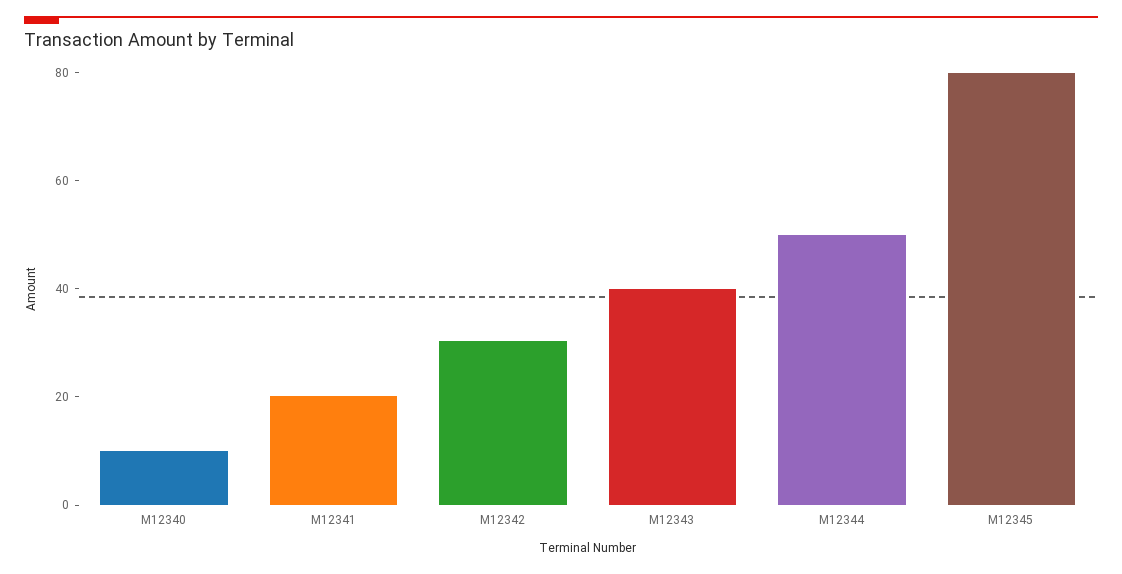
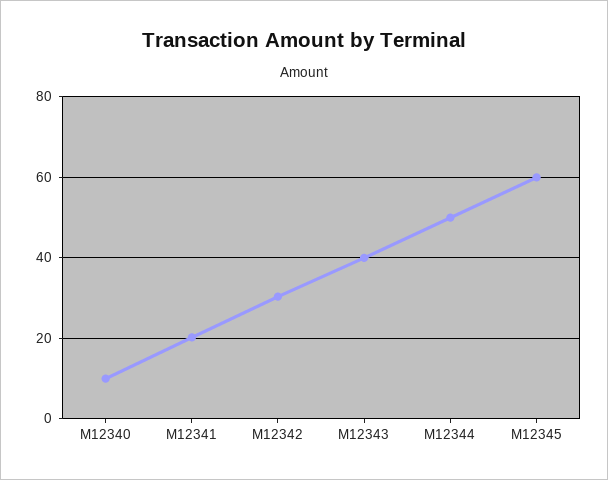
  {
    "M12340": 10,
    "M12341": 20,
    "M12342": 30,
    "M12343": 40,
    "M12344": 50,
-   "M12345": 80
+   "M12345": 60
  }

